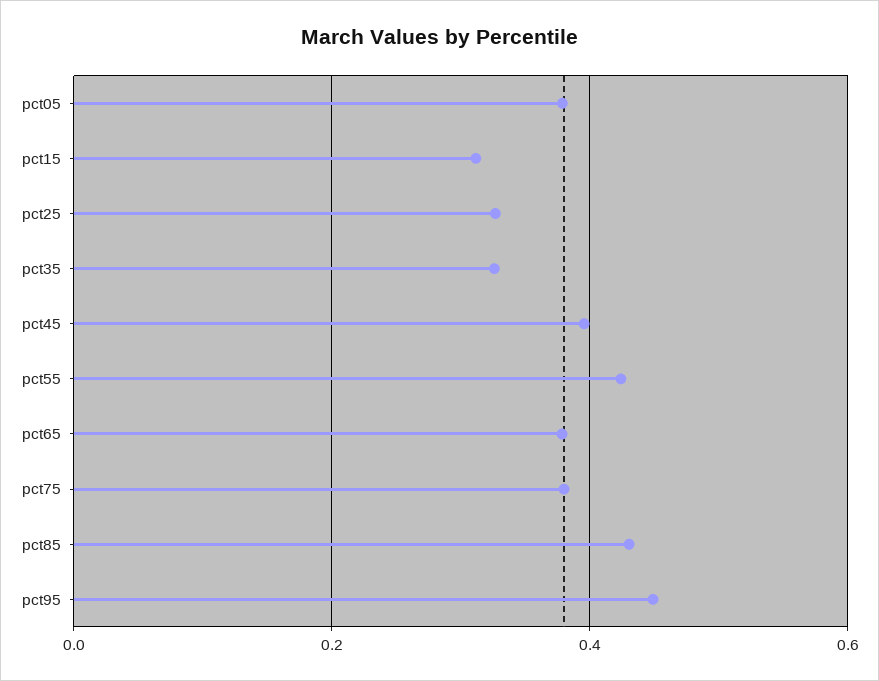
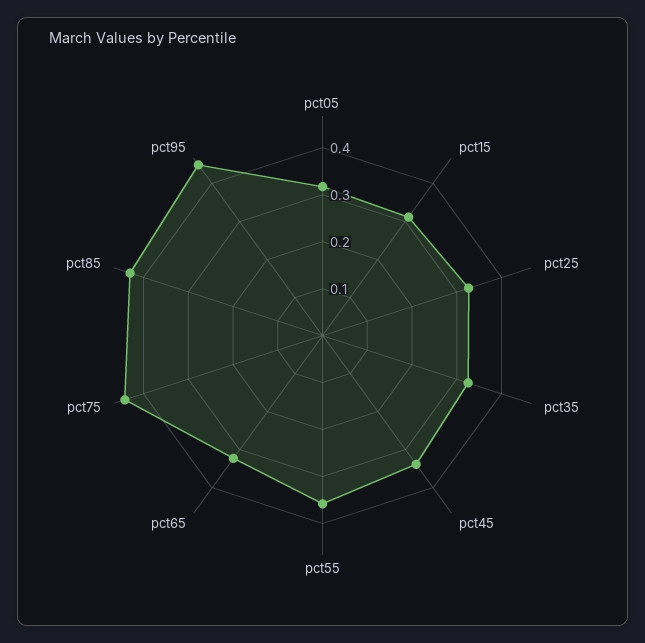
  {
-   "pct05": 0.38,
+   "pct05": 0.32,
    "pct15": 0.32,
    "pct25": 0.32,
    "pct35": 0.32,
-   "pct45": 0.4,
+   "pct45": 0.34,
-   "pct55": 0.42,
+   "pct55": 0.36,
-   "pct65": 0.38,
+   "pct65": 0.32,
-   "pct75": 0.38,
+   "pct75": 0.44,
    "pct85": 0.44,
    "pct95": 0.44
  }

